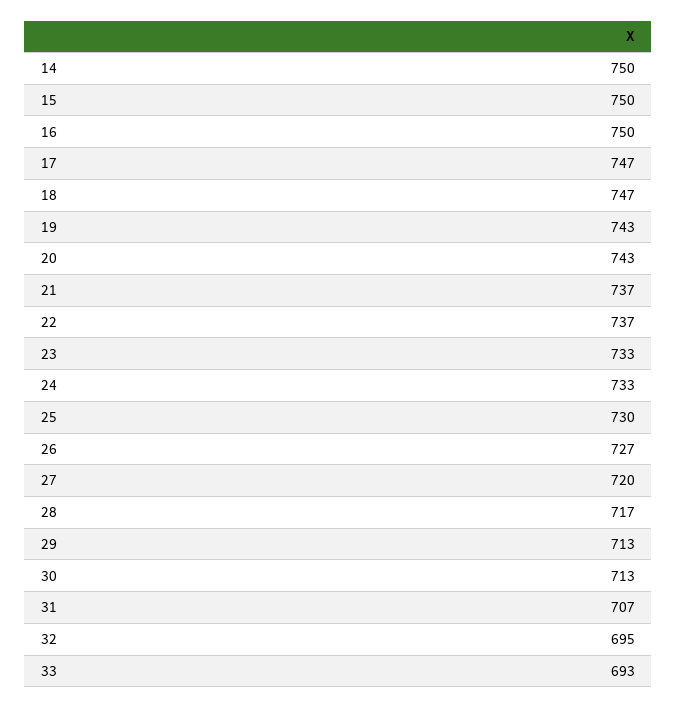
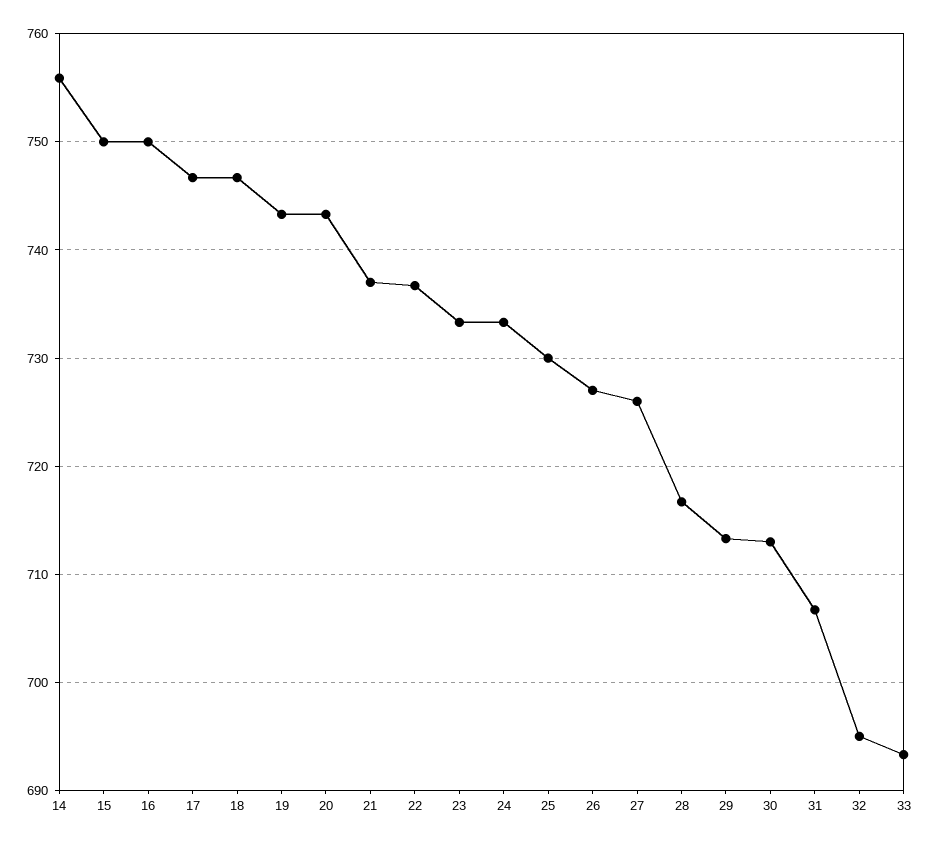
  {
-   "14": 750,
+   "14": 756,
    "15": 750,
    "16": 750,
    "17": 747,
    "18": 747,
    "19": 743,
    "20": 743,
    "21": 737,
    "22": 737,
    "23": 733,
    "24": 733,
    "25": 730,
    "26": 727,
-   "27": 720,
+   "27": 726,
    "28": 717,
    "29": 713,
    "30": 713,
    "31": 707,
    "32": 695,
    "33": 693
  }

